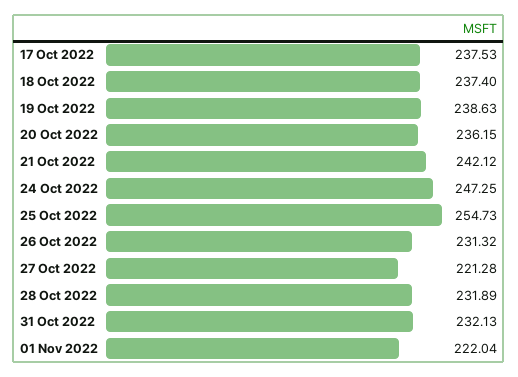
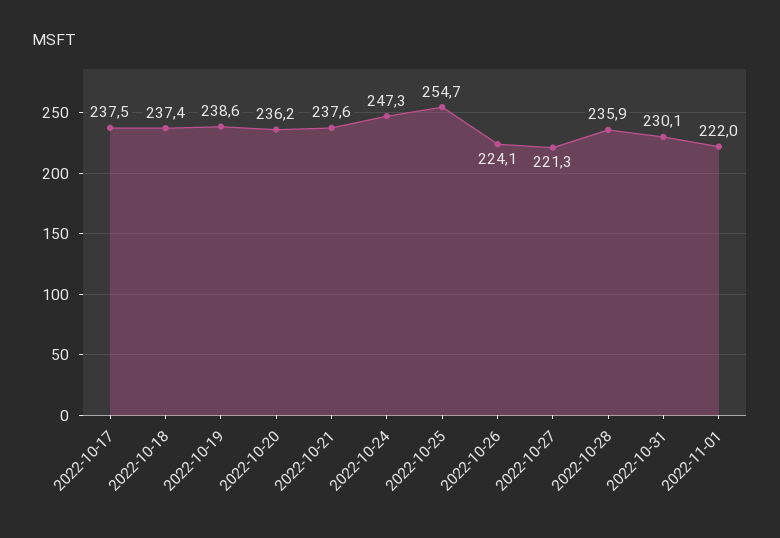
  {
    "17 Oct 2022": 237.53,
    "18 Oct 2022": 237.4,
    "19 Oct 2022": 238.63,
    "20 Oct 2022": 236.15,
-   "21 Oct 2022": 242.12,
+   "21 Oct 2022": 237.6,
    "24 Oct 2022": 247.25,
    "25 Oct 2022": 254.73,
-   "26 Oct 2022": 231.32,
+   "26 Oct 2022": 224.1,
    "27 Oct 2022": 221.28,
-   "28 Oct 2022": 231.89,
+   "28 Oct 2022": 235.9,
-   "31 Oct 2022": 232.13,
+   "31 Oct 2022": 230.1,
    "01 Nov 2022": 222.04
  }

